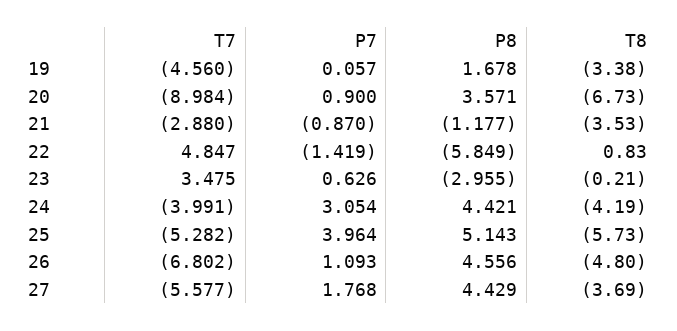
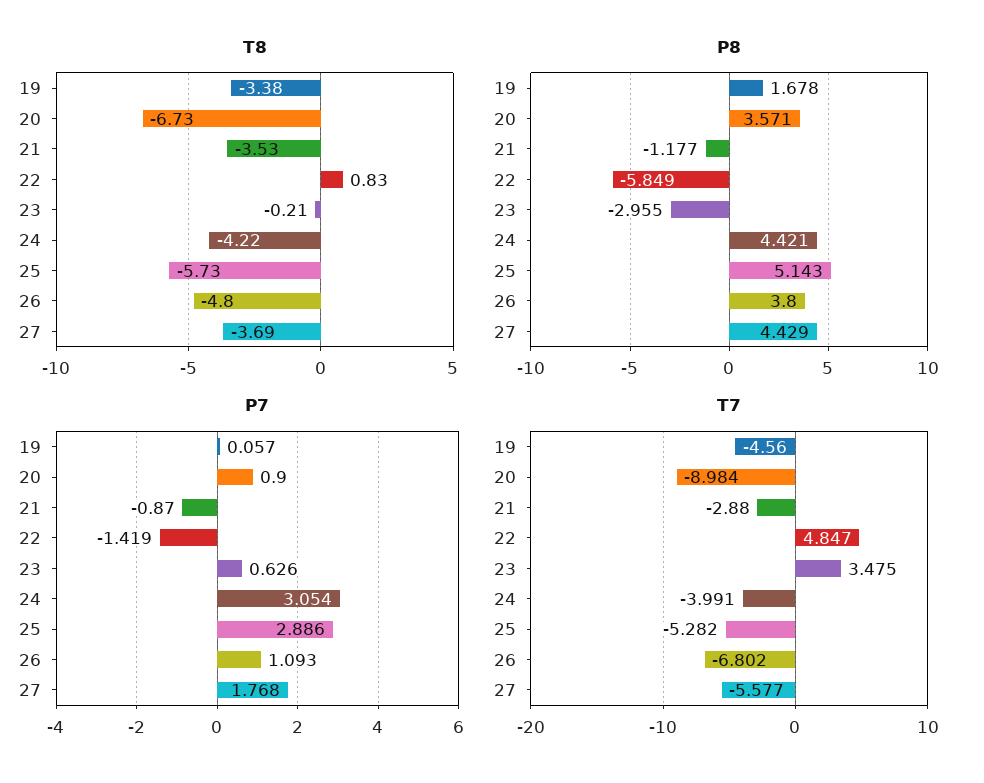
  {
    "T7": {
      "19": -4.56,
      "20": -8.984,
      "21": -2.88,
      "22": 4.847,
      "23": 3.475,
      "24": -3.991,
      "25": -5.282,
      "26": -6.802,
      "27": -5.577
    },
    "P7": {
      "19": 0.057,
      "20": 0.9,
      "21": -0.87,
      "22": -1.419,
      "23": 0.626,
      "24": 3.054,
-     "25": 3.964,
+     "25": 2.886,
      "26": 1.093,
      "27": 1.768
    },
    "P8": {
      "19": 1.678,
      "20": 3.571,
      "21": -1.177,
      "22": -5.849,
      "23": -2.955,
      "24": 4.421,
      "25": 5.143,
-     "26": 4.556,
+     "26": 3.8,
      "27": 4.429
    },
    "T8": {
      "19": -3.38,
      "20": -6.73,
      "21": -3.53,
      "22": 0.83,
      "23": -0.21,
-     "24": -4.19,
+     "24": -4.22,
      "25": -5.73,
      "26": -4.8,
      "27": -3.69
    }
  }

